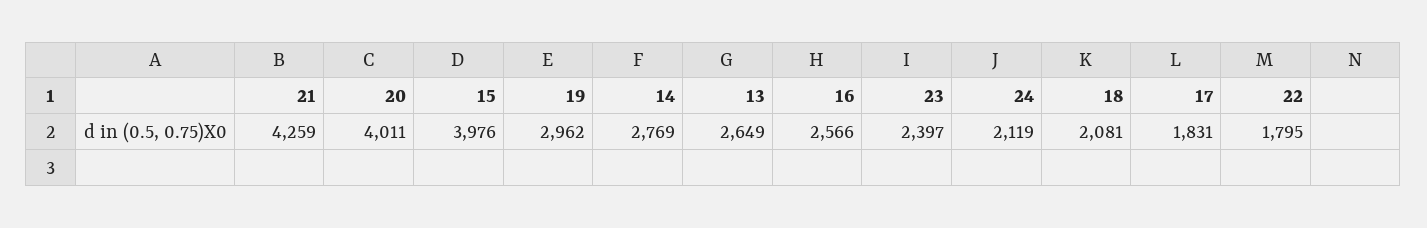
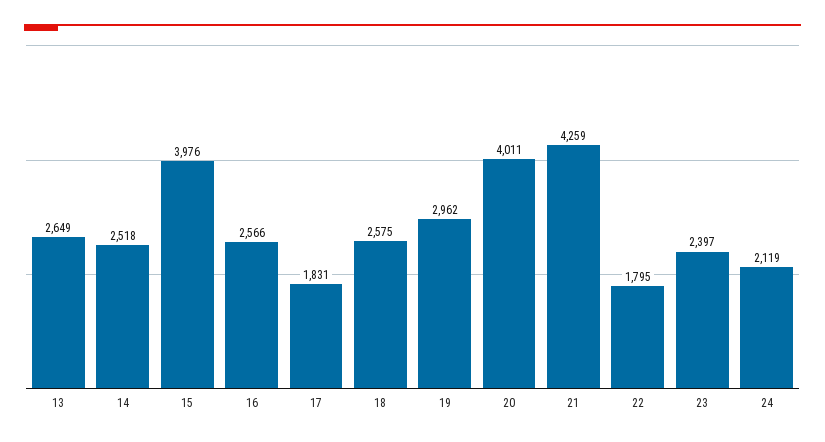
  {
    "21": 4259,
    "20": 4011,
    "15": 3976,
    "19": 2962,
-   "14": 2769,
+   "14": 2518,
    "13": 2649,
    "16": 2566,
    "23": 2397,
    "24": 2119,
-   "18": 2081,
+   "18": 2575,
    "17": 1831,
    "22": 1795
  }

